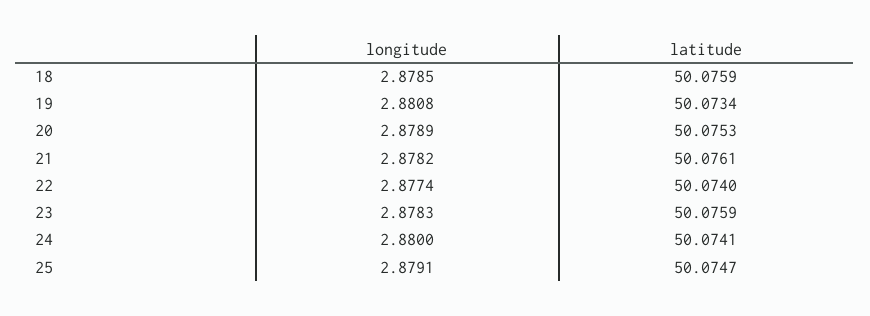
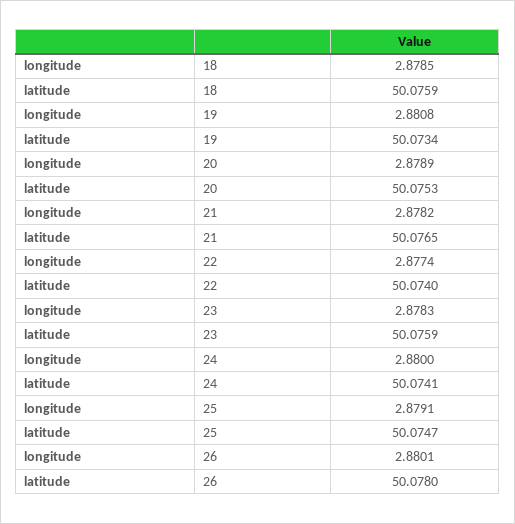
  {
    "longitude": {
      "18": 2.8785,
      "19": 2.8808,
      "20": 2.8789,
      "21": 2.8782,
      "22": 2.8774,
      "23": 2.8783,
      "24": 2.88,
-     "25": 2.8791
+     "25": 2.8791,
+     "26": 2.8801
    },
    "latitude": {
      "18": 50.0759,
      "19": 50.0734,
      "20": 50.0753,
-     "21": 50.0761,
+     "21": 50.0765,
      "22": 50.074,
      "23": 50.0759,
      "24": 50.0741,
-     "25": 50.0747
+     "25": 50.0747,
+     "26": 50.078
    }
  }

